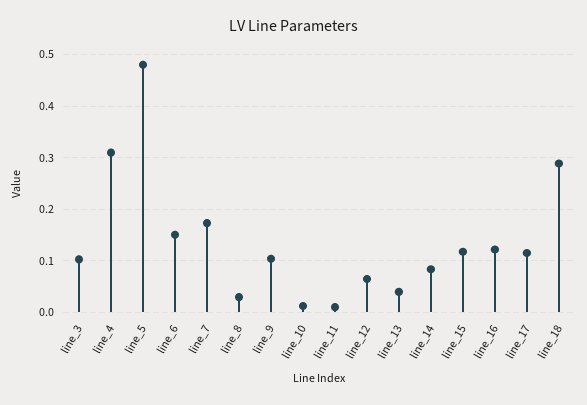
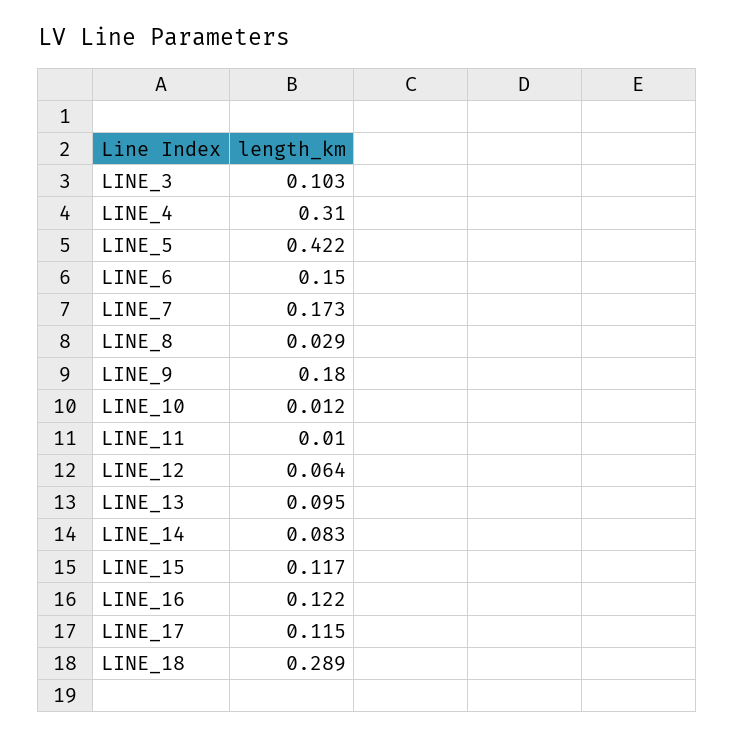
  {
    "line_3": 0.103,
    "line_4": 0.31,
-   "line_5": 0.48,
+   "line_5": 0.422,
    "line_6": 0.15,
    "line_7": 0.173,
    "line_8": 0.029,
-   "line_9": 0.1,
+   "line_9": 0.18,
    "line_10": 0.012,
    "line_11": 0.01,
    "line_12": 0.064,
-   "line_13": 0.04,
+   "line_13": 0.095,
    "line_14": 0.083,
    "line_15": 0.117,
    "line_16": 0.122,
    "line_17": 0.115,
    "line_18": 0.289
  }

